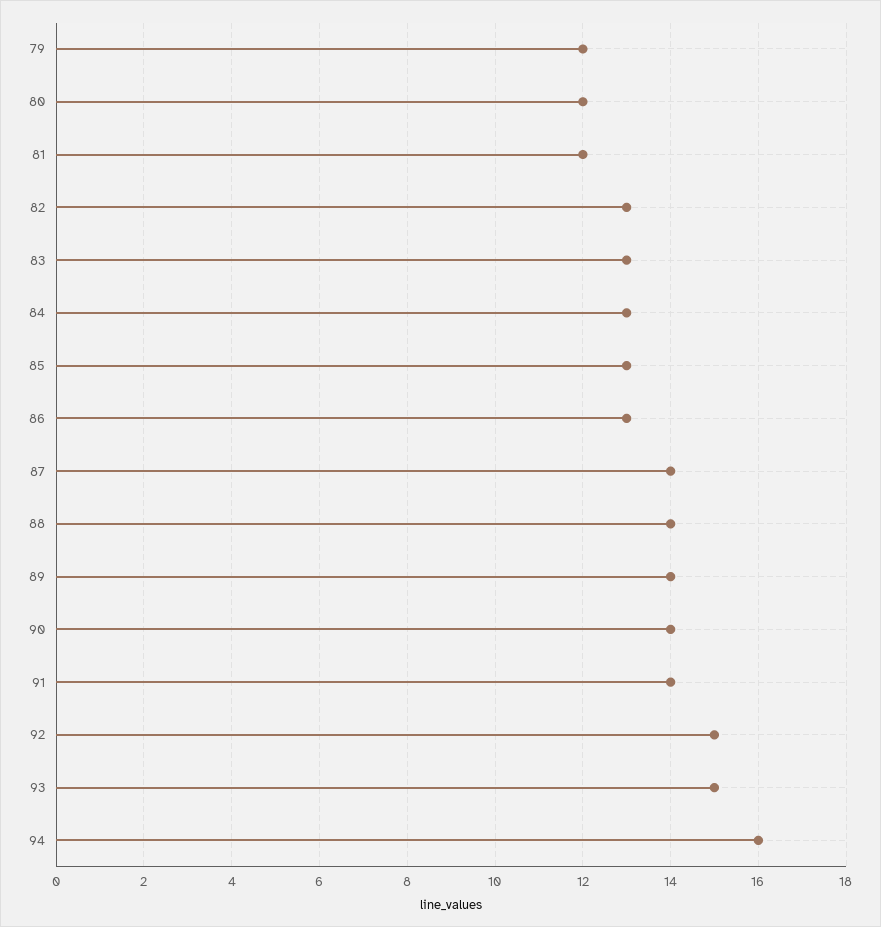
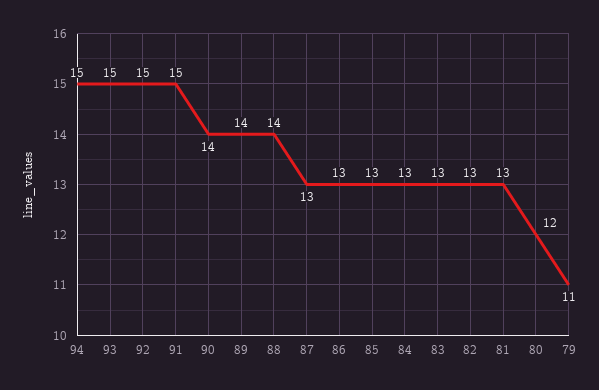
  {
-   "79": 12,
+   "79": 11,
    "80": 12,
-   "81": 12,
+   "81": 13,
    "82": 13,
    "83": 13,
    "84": 13,
    "85": 13,
    "86": 13,
-   "87": 14,
+   "87": 13,
    "88": 14,
    "89": 14,
    "90": 14,
-   "91": 14,
+   "91": 15,
    "92": 15,
    "93": 15,
-   "94": 16
+   "94": 15
  }

